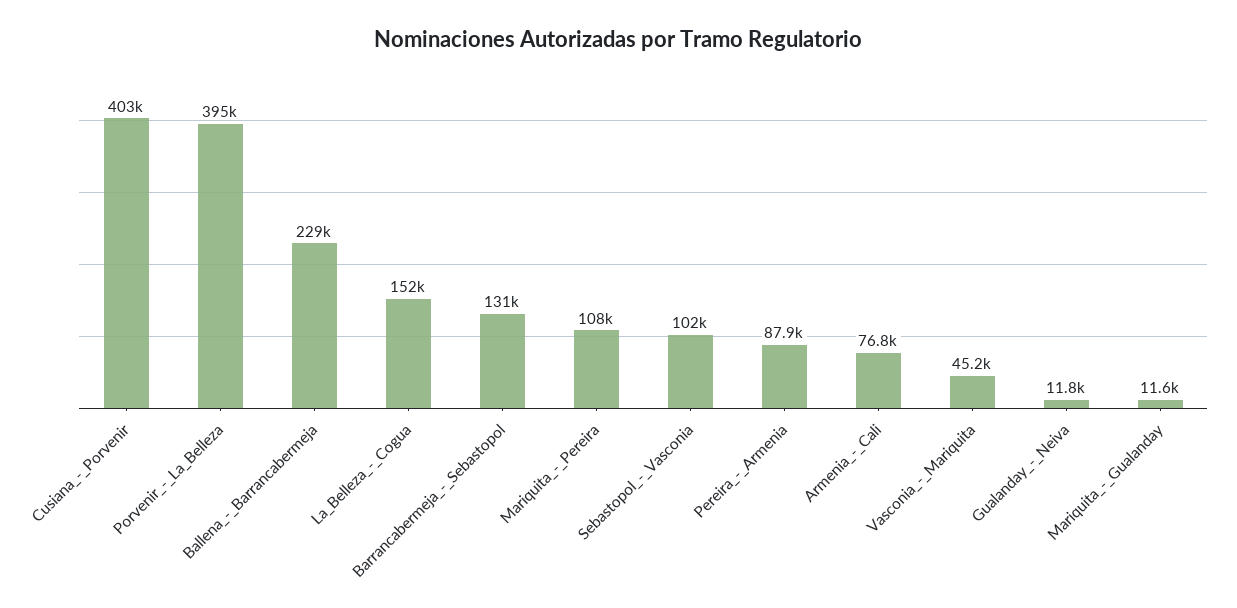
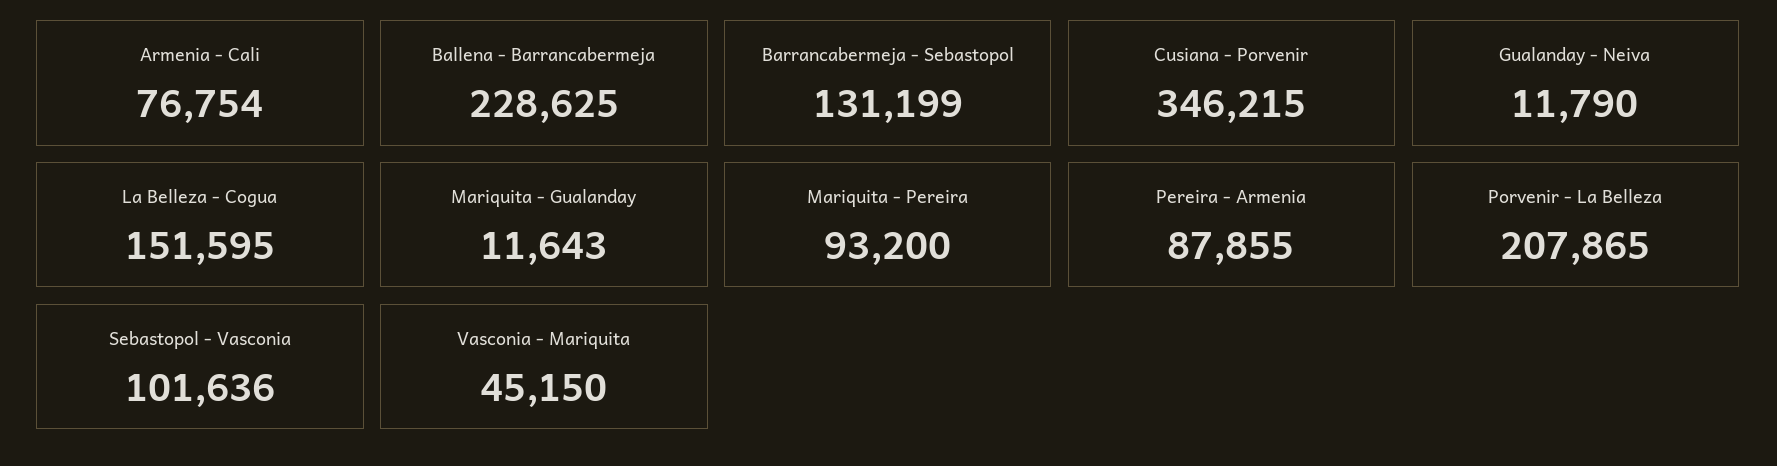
  {
-   "Cusiana_-_Porvenir": 403000,
+   "Cusiana_-_Porvenir": 346215,
-   "Porvenir_-_La_Belleza": 395000,
+   "Porvenir_-_La_Belleza": 207865,
    "Ballena_-_Barrancabermeja": 228625,
    "La_Belleza_-_Cogua": 151595,
    "Barrancabermeja_-_Sebastopol": 131199,
-   "Mariquita_-_Pereira": 108000,
+   "Mariquita_-_Pereira": 93200,
    "Sebastopol_-_Vasconia": 101636,
    "Pereira_-_Armenia": 87855,
    "Armenia_-_Cali": 76754,
    "Vasconia_-_Mariquita": 45150,
    "Gualanday_-_Neiva": 11790,
    "Mariquita_-_Gualanday": 11643
  }

